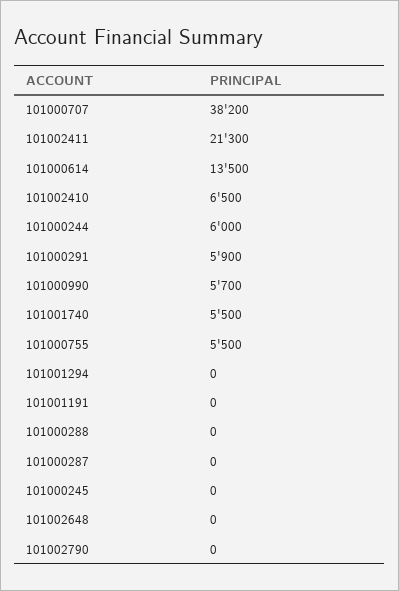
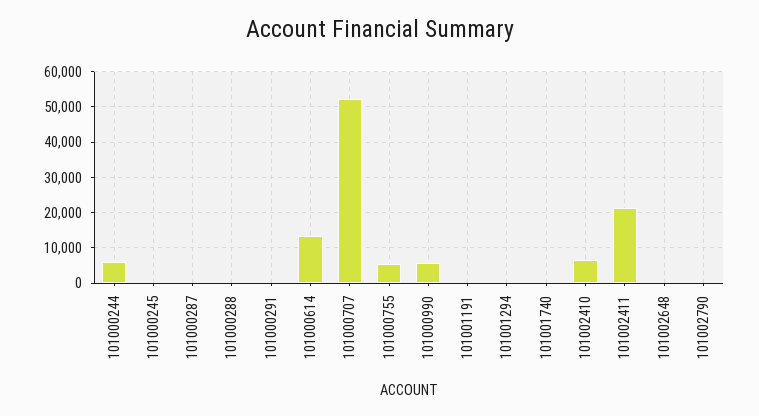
  {
-   "101000707": 38200,
+   "101000707": 52000,
    "101002411": 21300,
    "101000614": 13500,
    "101002410": 6500,
    "101000244": 6000,
-   "101000291": 5900,
+   "101000291": 0,
    "101000990": 5700,
-   "101001740": 5500,
+   "101001740": 0,
    "101000755": 5500,
    "101001294": 0,
    "101001191": 0,
    "101000288": 0,
    "101000287": 0,
    "101000245": 0,
    "101002648": 0,
    "101002790": 0
  }

